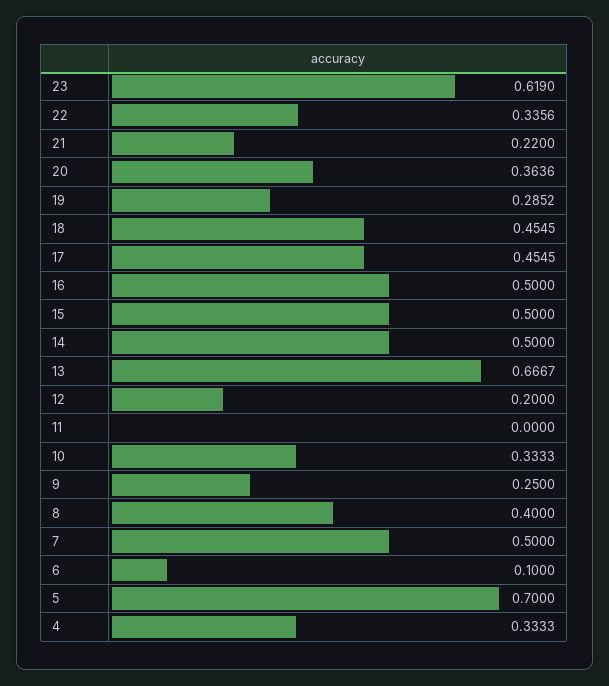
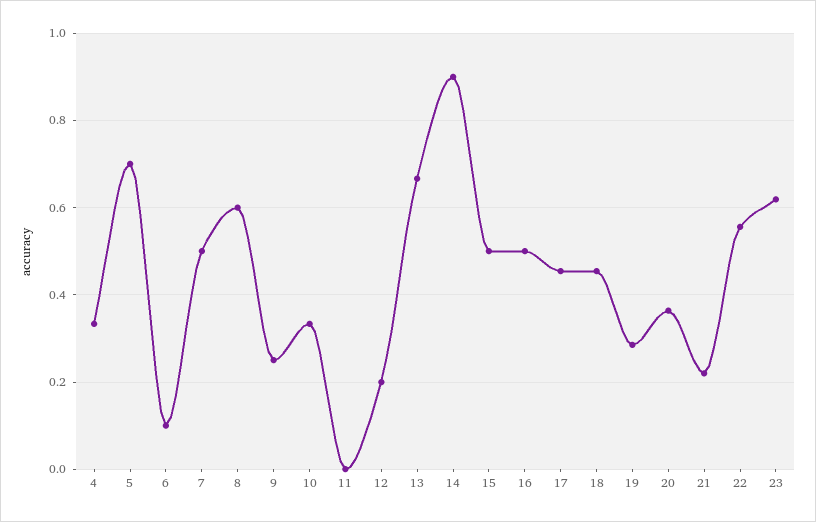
  {
    "23": 0.619,
-   "22": 0.3356,
+   "22": 0.56,
    "21": 0.22,
    "20": 0.3636,
    "19": 0.2852,
    "18": 0.4545,
    "17": 0.4545,
    "16": 0.5,
    "15": 0.5,
-   "14": 0.5,
+   "14": 0.9,
    "13": 0.6667,
    "12": 0.2,
    "11": 0,
    "10": 0.3333,
    "9": 0.25,
-   "8": 0.4,
+   "8": 0.6,
    "7": 0.5,
    "6": 0.1,
    "5": 0.7,
    "4": 0.3333
  }

